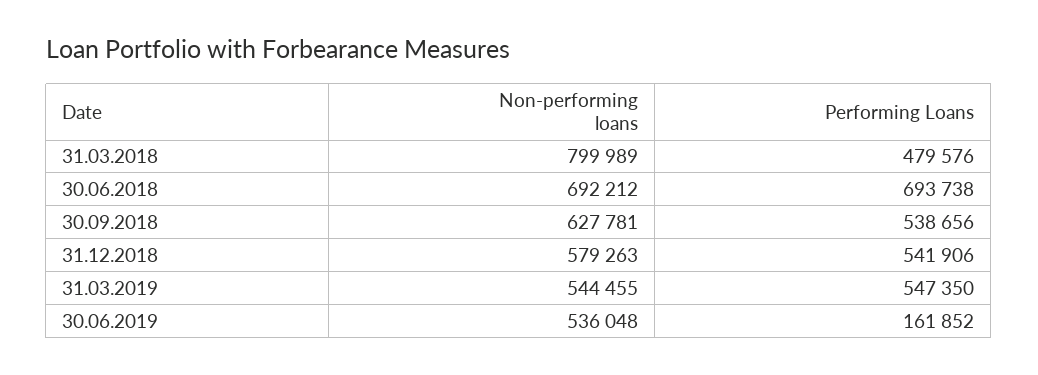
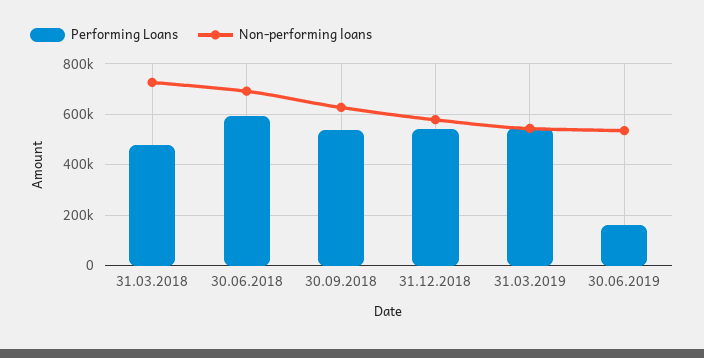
  {
    "Non-performing loans": {
-     "31.03.2018": 799989,
+     "31.03.2018": 725000,
      "30.06.2018": 692212,
      "30.09.2018": 627781,
      "31.12.2018": 579263,
      "31.03.2019": 544455,
      "30.06.2019": 536048
    },
    "Performing Loans": {
      "31.03.2018": 479576,
-     "30.06.2018": 693738,
+     "30.06.2018": 600000,
      "30.09.2018": 538656,
      "31.12.2018": 541906,
      "31.03.2019": 547350,
      "30.06.2019": 161852
    }
  }

